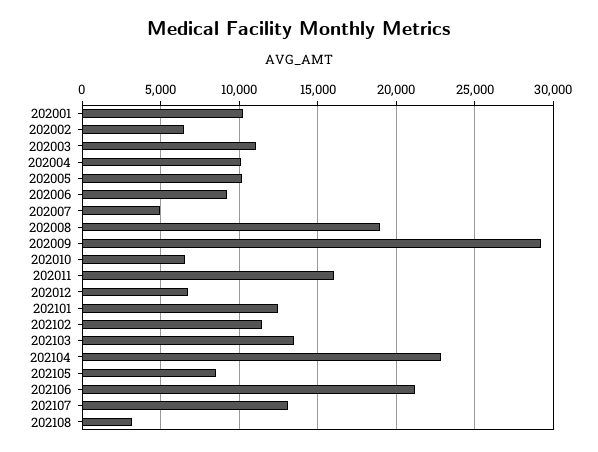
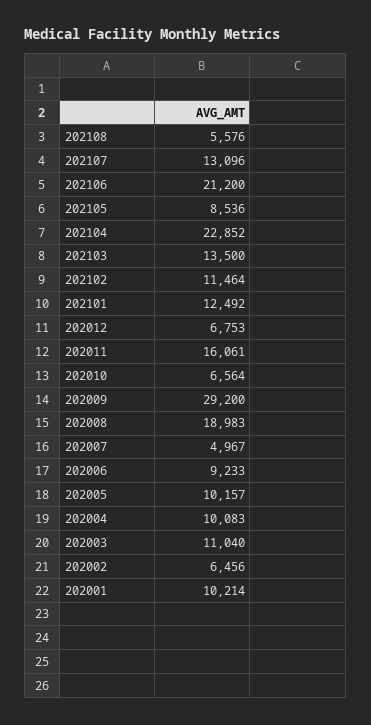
  {
    "202001": 10214,
    "202002": 6456,
    "202003": 11040,
    "202004": 10083,
    "202005": 10157,
    "202006": 9233,
    "202007": 4967,
    "202008": 18983,
    "202009": 29200,
    "202010": 6564,
    "202011": 16061,
    "202012": 6753,
    "202101": 12492,
    "202102": 11464,
    "202103": 13500,
    "202104": 22852,
    "202105": 8536,
    "202106": 21200,
    "202107": 13096,
-   "202108": 3000
+   "202108": 5576
  }

